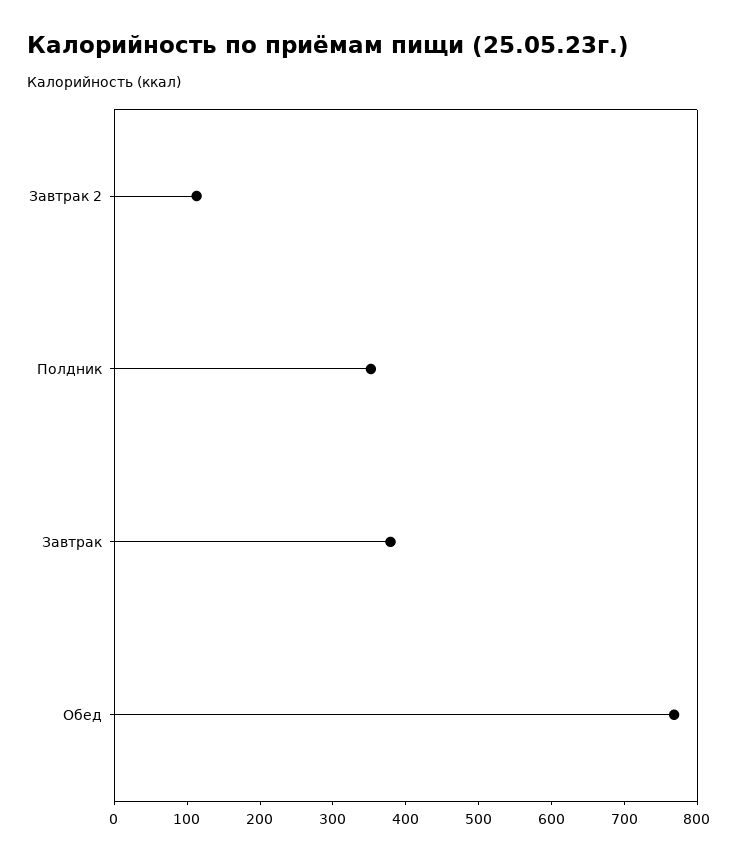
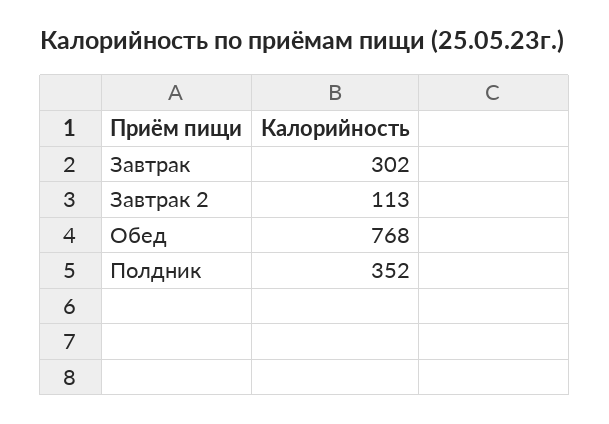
  {
    "Завтрак 2": 113,
    "Полдник": 352,
-   "Завтрак": 380,
+   "Завтрак": 302,
    "Обед": 768
  }

